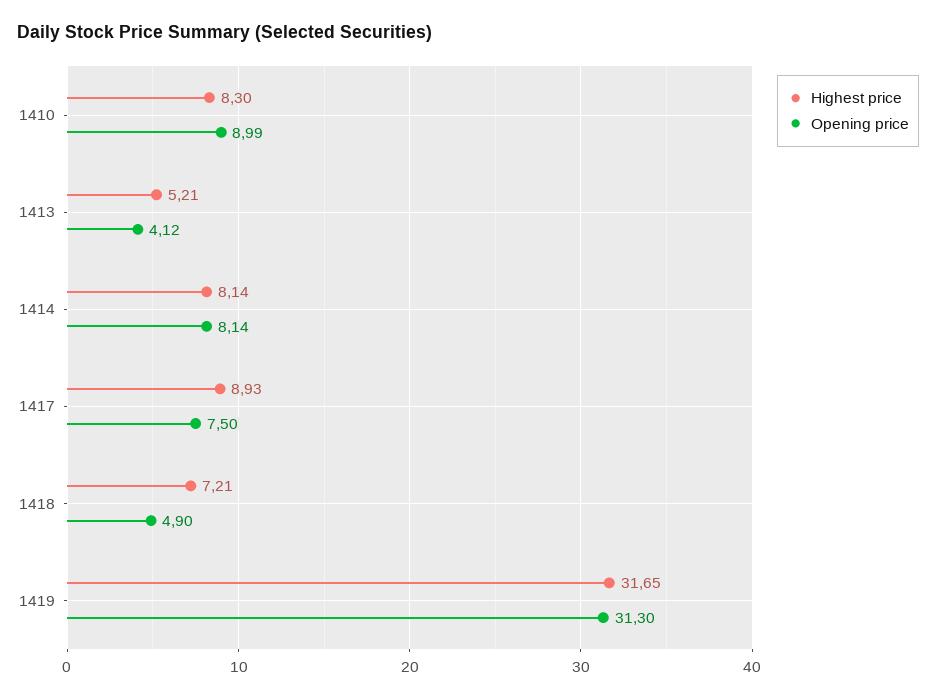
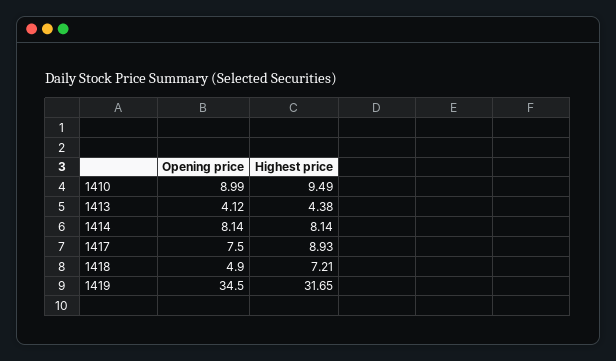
  {
    "Highest price": {
-     "1410": 8.3,
+     "1410": 9.49,
-     "1413": 5.21,
+     "1413": 4.38,
      "1414": 8.14,
      "1417": 8.93,
      "1418": 7.21,
      "1419": 31.65
    },
    "Opening price": {
      "1410": 8.99,
      "1413": 4.12,
      "1414": 8.14,
      "1417": 7.5,
      "1418": 4.9,
-     "1419": 31.3
+     "1419": 34.5
    }
  }

